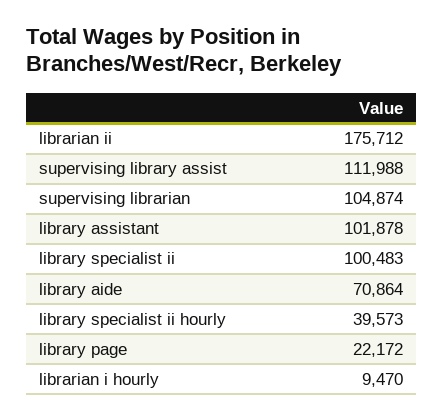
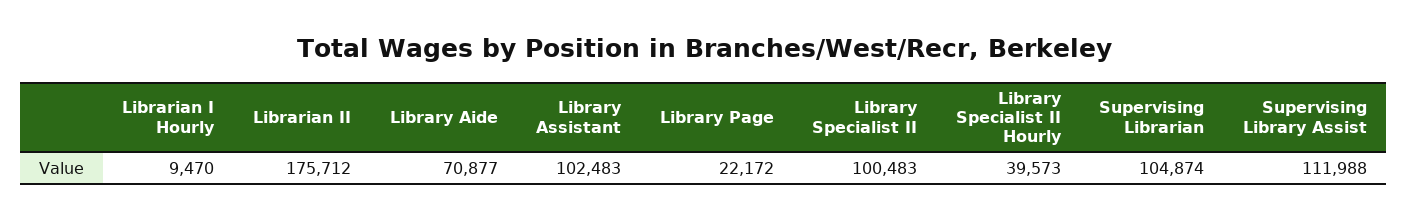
  {
    "librarian ii": 175712,
    "supervising library assist": 111988,
    "supervising librarian": 104874,
-   "library assistant": 101878,
+   "library assistant": 102483,
    "library specialist ii": 100483,
-   "library aide": 70864,
+   "library aide": 70877,
    "library specialist ii hourly": 39573,
    "library page": 22172,
    "librarian i hourly": 9470
  }

